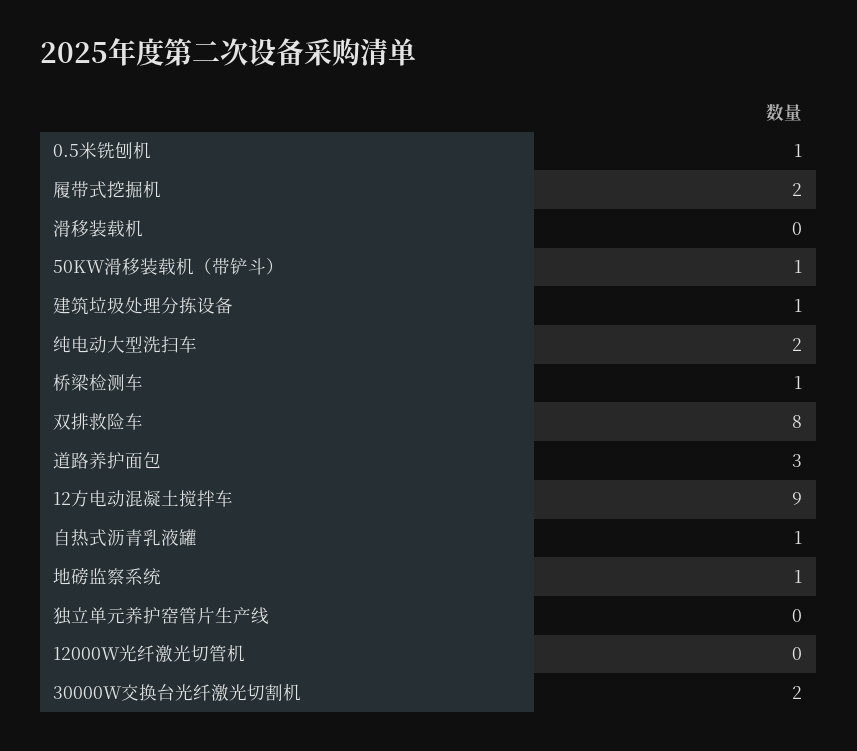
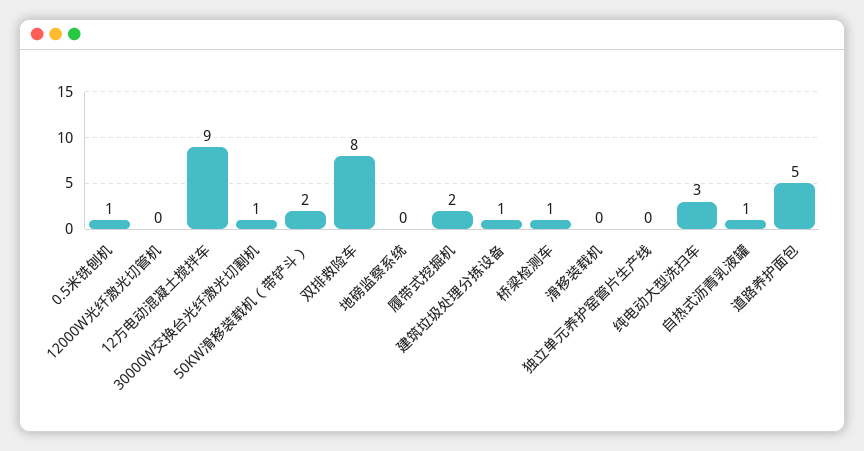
  {
    "0.5米铣刨机": 1,
    "履带式挖掘机": 2,
    "滑移装载机": 0,
-   "50KW滑移装载机（带铲斗）": 1,
+   "50KW滑移装载机（带铲斗）": 2,
    "建筑垃圾处理分拣设备": 1,
-   "纯电动大型洗扫车": 2,
+   "纯电动大型洗扫车": 3,
    "桥梁检测车": 1,
    "双排救险车": 8,
-   "道路养护面包": 3,
+   "道路养护面包": 5,
    "12方电动混凝土搅拌车": 9,
    "自热式沥青乳液罐": 1,
-   "地磅监察系统": 1,
+   "地磅监察系统": 0,
    "独立单元养护窑管片生产线": 0,
    "12000W光纤激光切管机": 0,
-   "30000W交换台光纤激光切割机": 2
+   "30000W交换台光纤激光切割机": 1
  }

